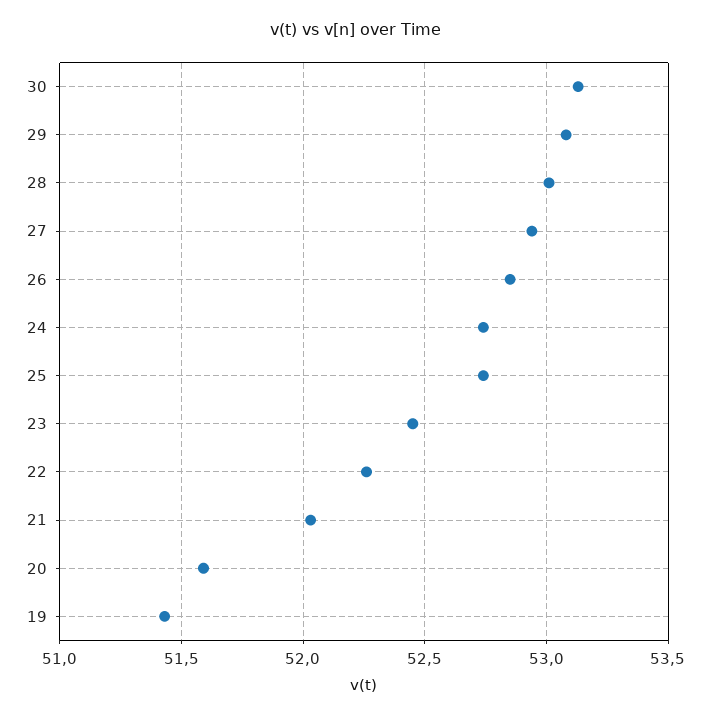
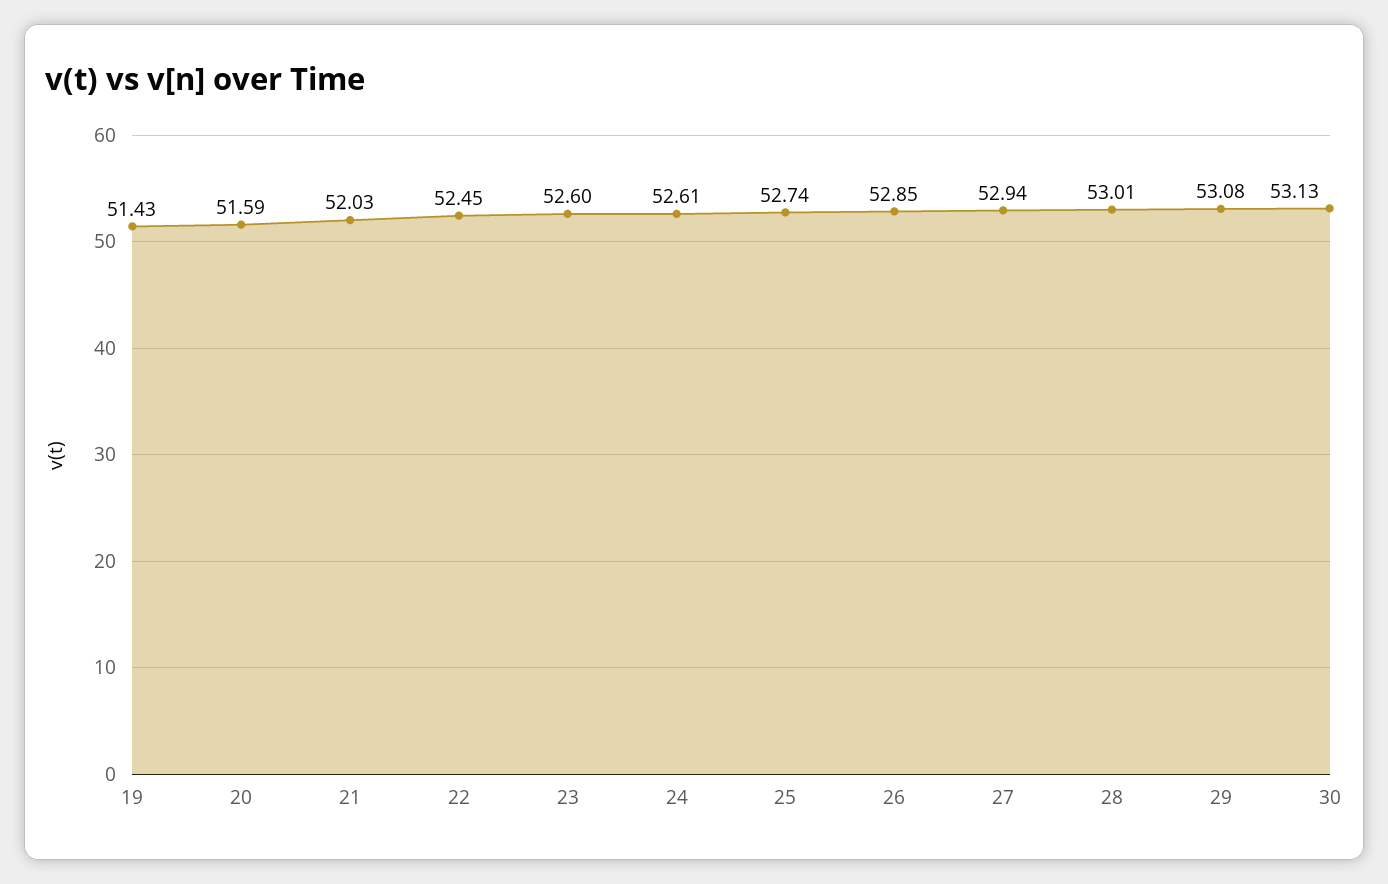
  {
    "30": 53.13,
    "29": 53.08,
    "28": 53.01,
    "27": 52.94,
    "26": 52.85,
-   "24": 52.75,
+   "24": 52.61,
    "25": 52.74,
-   "23": 52.45,
+   "23": 52.6,
-   "22": 52.25,
+   "22": 52.45,
    "21": 52.03,
    "20": 51.59,
    "19": 51.43
  }

